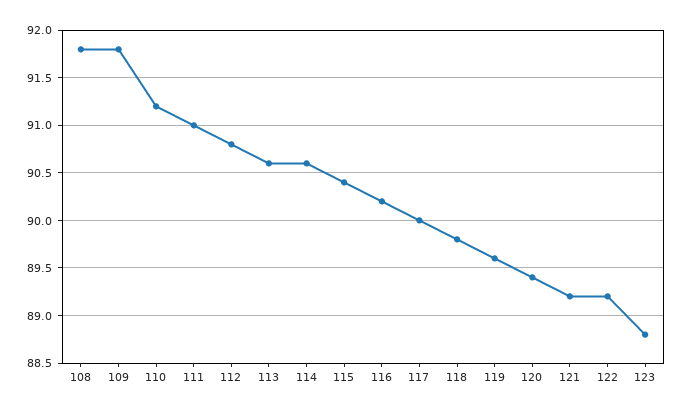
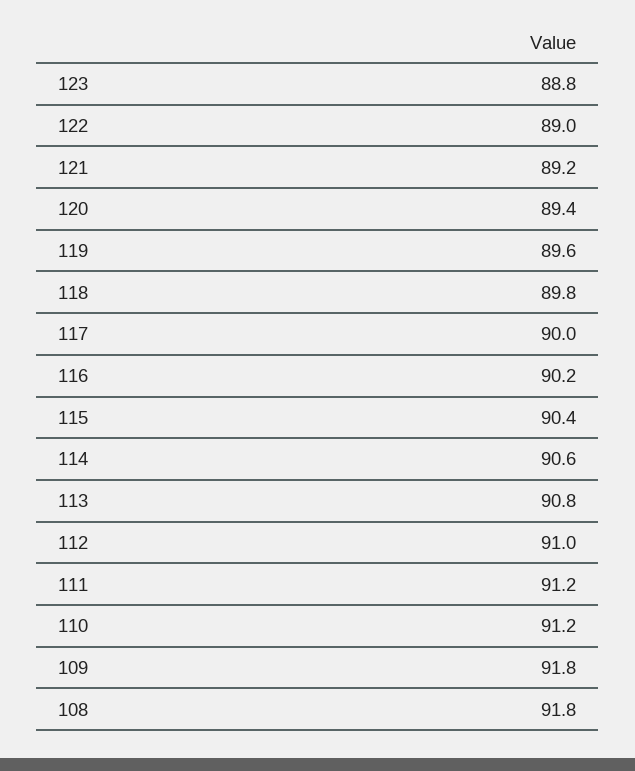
  {
    "108": 91.8,
    "109": 91.8,
    "110": 91.2,
-   "111": 91,
+   "111": 91.2,
-   "112": 90.8,
+   "112": 91,
-   "113": 90.6,
+   "113": 90.8,
    "114": 90.6,
    "115": 90.4,
    "116": 90.2,
    "117": 90,
    "118": 89.8,
    "119": 89.6,
    "120": 89.4,
    "121": 89.2,
-   "122": 89.2,
+   "122": 89,
    "123": 88.8
  }

